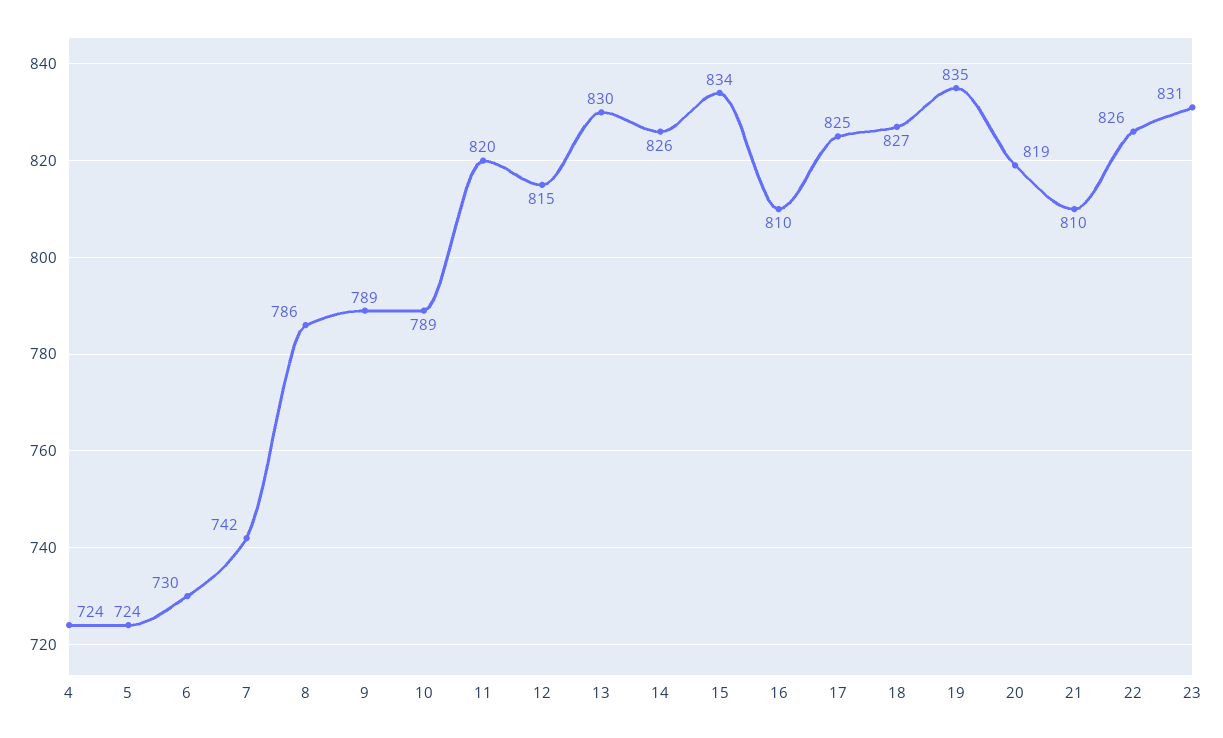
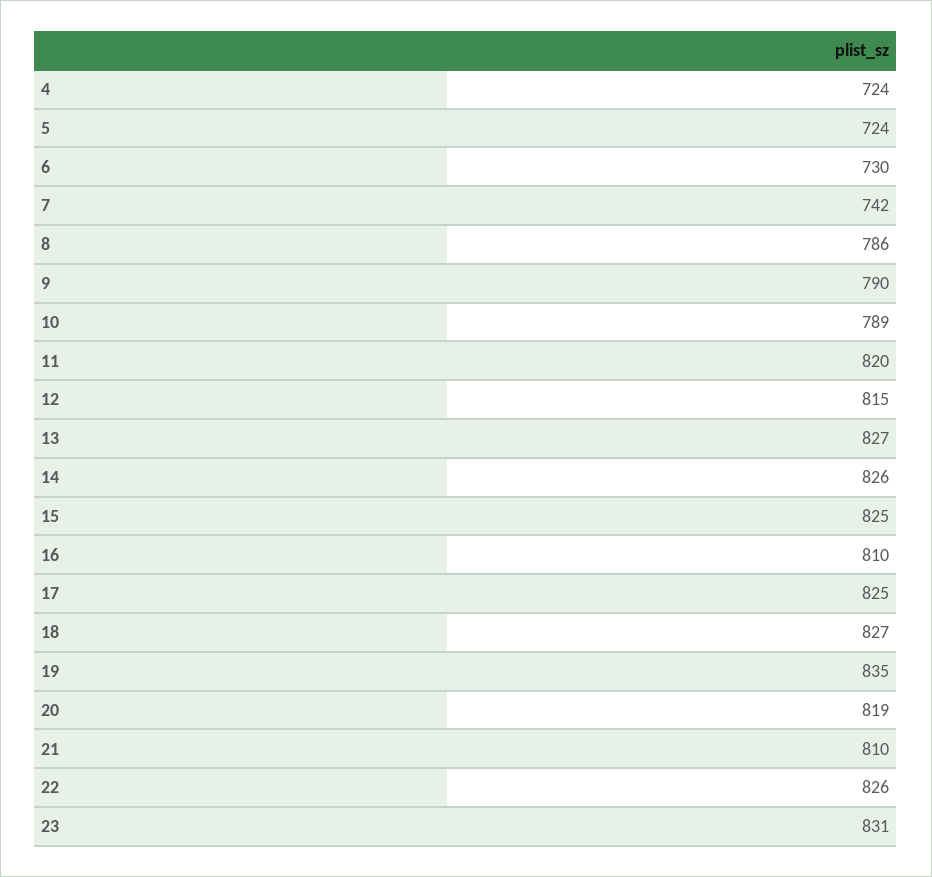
  {
    "4": 724,
    "5": 724,
    "6": 730,
    "7": 742,
    "8": 786,
-   "9": 789,
+   "9": 790,
    "10": 789,
    "11": 820,
    "12": 815,
-   "13": 830,
+   "13": 827,
    "14": 826,
-   "15": 834,
+   "15": 825,
    "16": 810,
    "17": 825,
    "18": 827,
    "19": 835,
    "20": 819,
    "21": 810,
    "22": 826,
    "23": 831
  }

